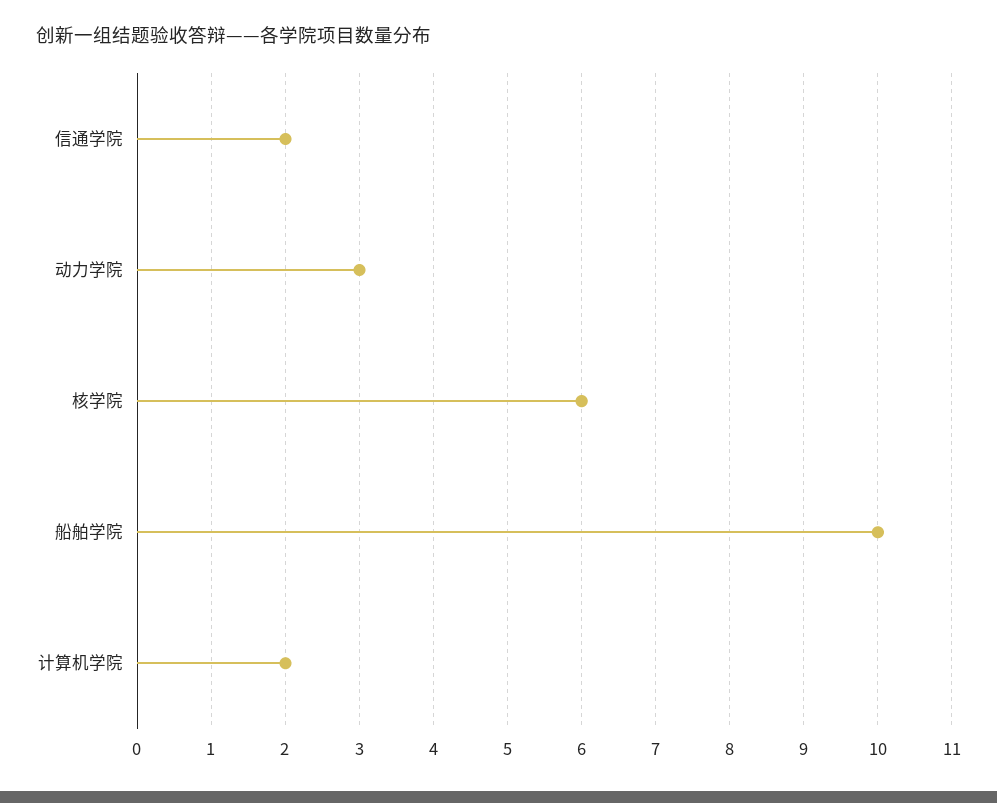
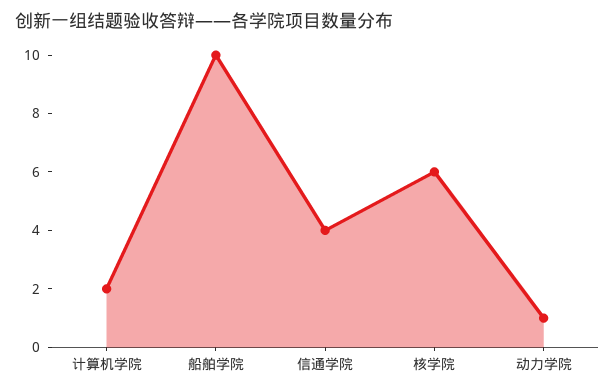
  {
-   "信通学院": 2,
+   "信通学院": 4,
-   "动力学院": 3,
+   "动力学院": 1,
    "核学院": 6,
    "船舶学院": 10,
    "计算机学院": 2
  }

